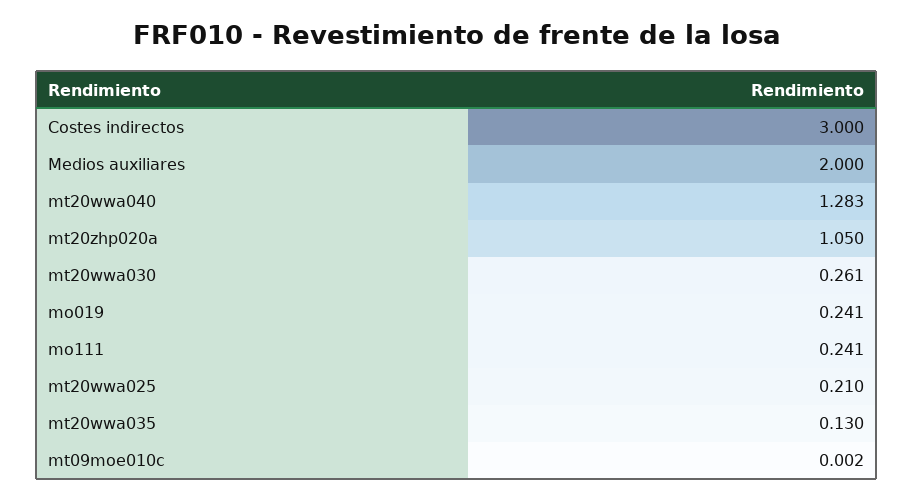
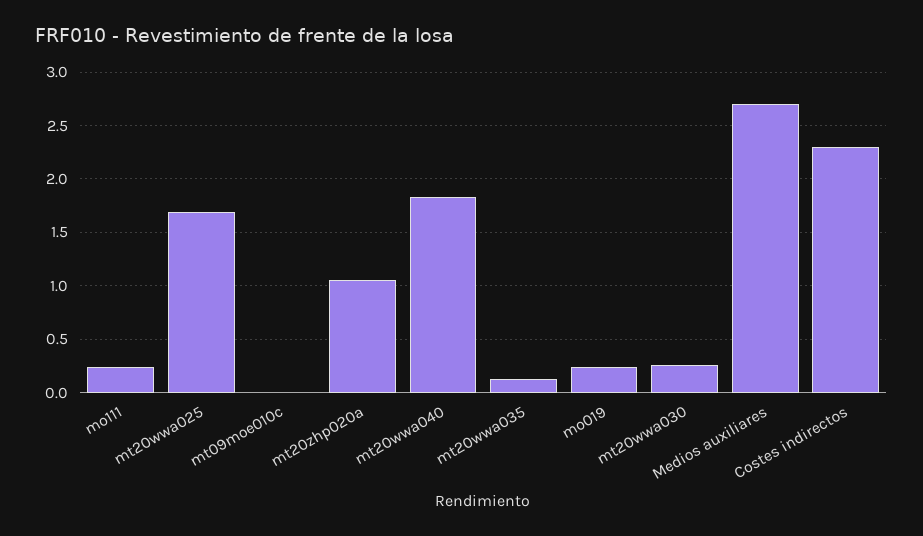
  {
-   "Costes indirectos": 3,
+   "Costes indirectos": 2.3,
-   "Medios auxiliares": 2,
+   "Medios auxiliares": 2.7,
-   "mt20wwa040": 1.283,
+   "mt20wwa040": 1.8,
    "mt20zhp020a": 1.05,
    "mt20wwa030": 0.261,
    "mo019": 0.241,
    "mo111": 0.241,
-   "mt20wwa025": 0.21,
+   "mt20wwa025": 1.7,
    "mt20wwa035": 0.13,
    "mt09moe010c": 0.002
  }

